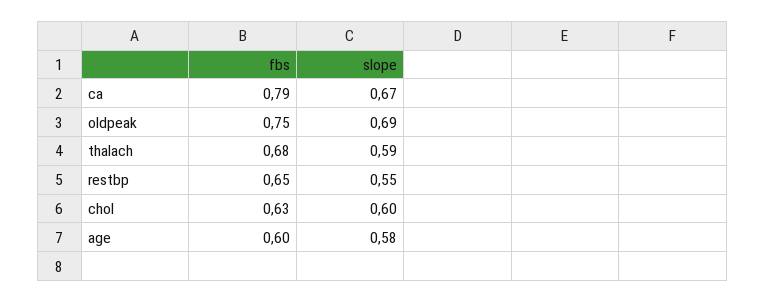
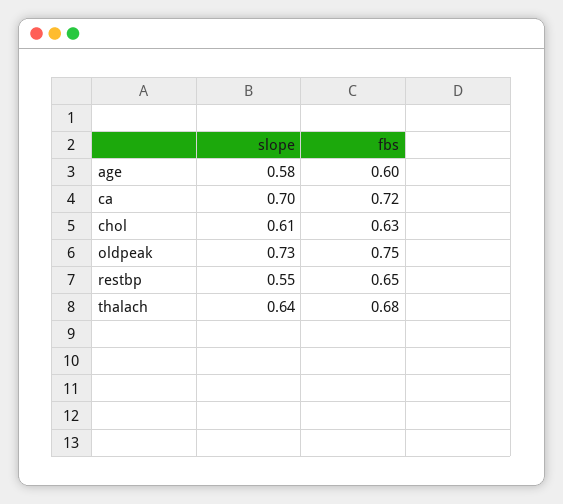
  {
    "fbs": {
-     "ca": 0.79,
+     "ca": 0.72,
      "oldpeak": 0.75,
      "thalach": 0.68,
      "restbp": 0.65,
      "chol": 0.63,
      "age": 0.6
    },
    "slope": {
-     "ca": 0.67,
+     "ca": 0.7,
-     "oldpeak": 0.69,
+     "oldpeak": 0.73,
-     "thalach": 0.59,
+     "thalach": 0.64,
      "restbp": 0.55,
-     "chol": 0.6,
+     "chol": 0.61,
      "age": 0.58
    }
  }

